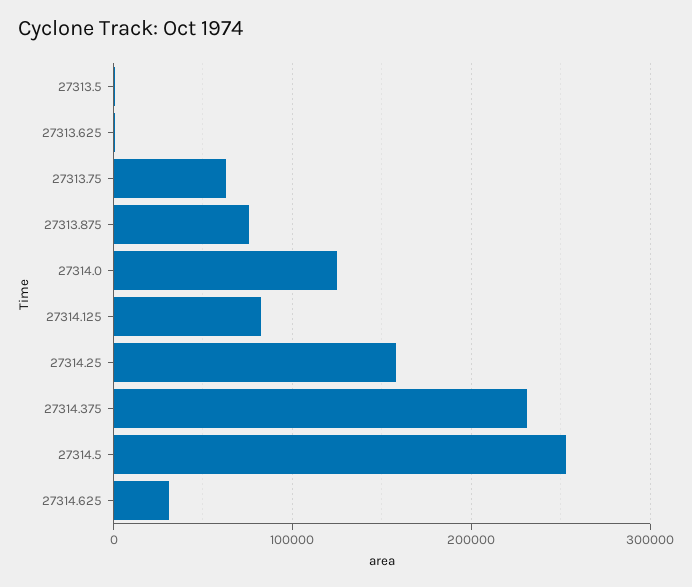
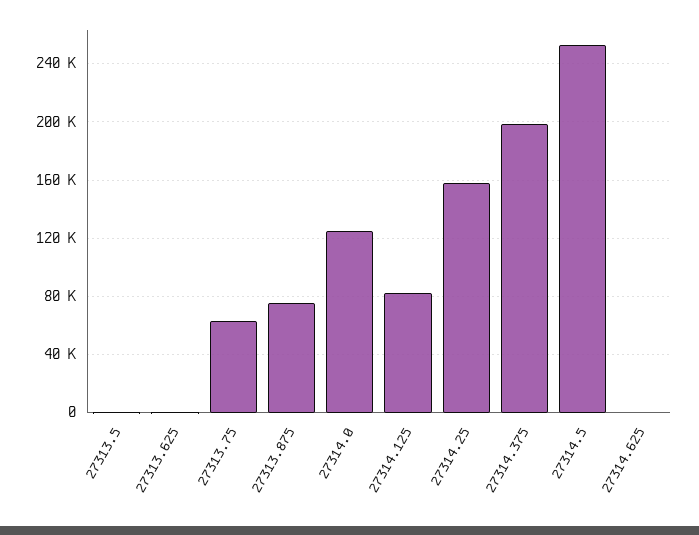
  {
    "27313.5": 0,
    "27313.625": 0,
    "27313.75": 65000,
    "27313.875": 75000,
    "27314.0": 125000,
    "27314.125": 85000,
    "27314.25": 160000,
-   "27314.375": 230000,
+   "27314.375": 200000,
    "27314.5": 255000,
-   "27314.625": 30000
+   "27314.625": 0
  }

